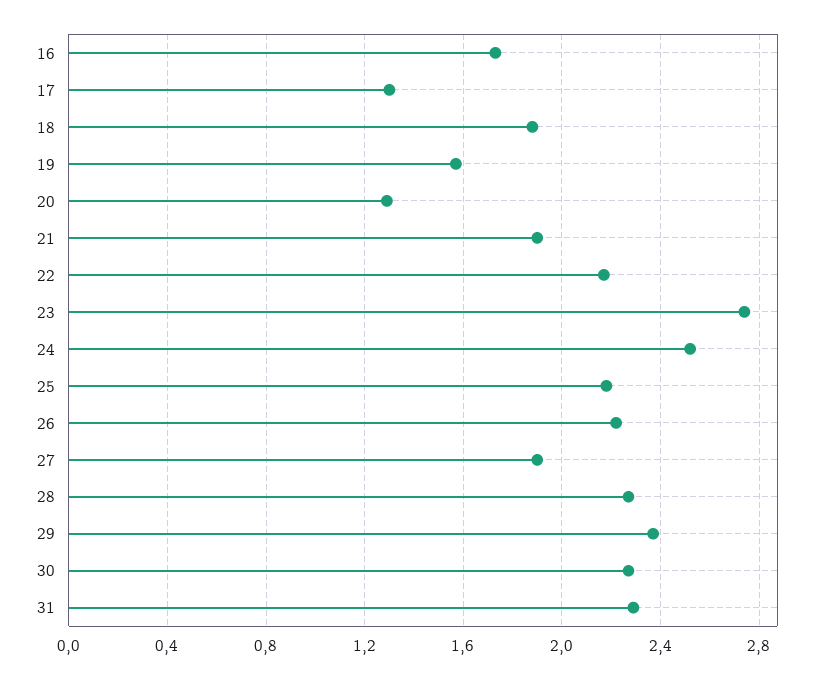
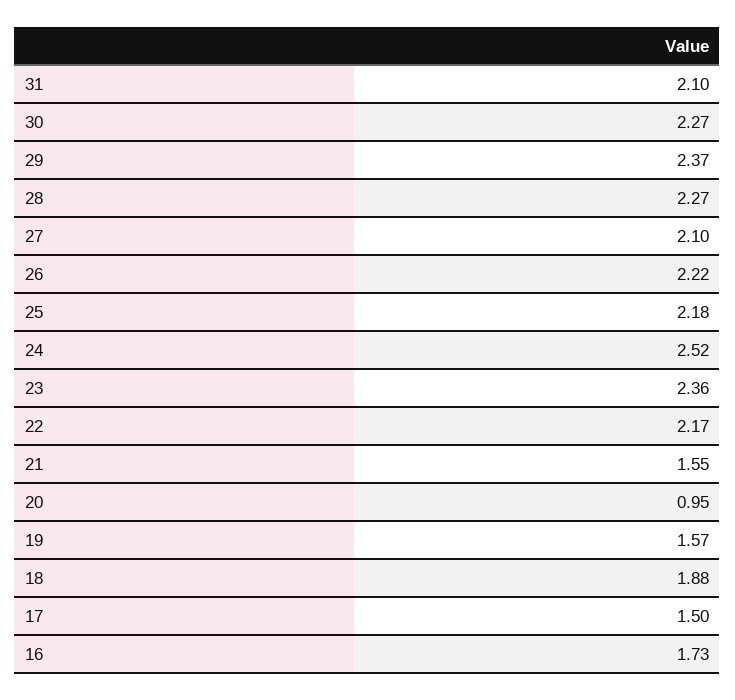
  {
    "16": 1.73,
-   "17": 1.3,
+   "17": 1.5,
    "18": 1.88,
    "19": 1.57,
-   "20": 1.3,
+   "20": 0.95,
-   "21": 1.9,
+   "21": 1.55,
    "22": 2.17,
-   "23": 2.75,
+   "23": 2.36,
    "24": 2.52,
    "25": 2.18,
    "26": 2.22,
-   "27": 1.9,
+   "27": 2.1,
    "28": 2.27,
    "29": 2.37,
    "30": 2.27,
-   "31": 2.3
+   "31": 2.1
  }

